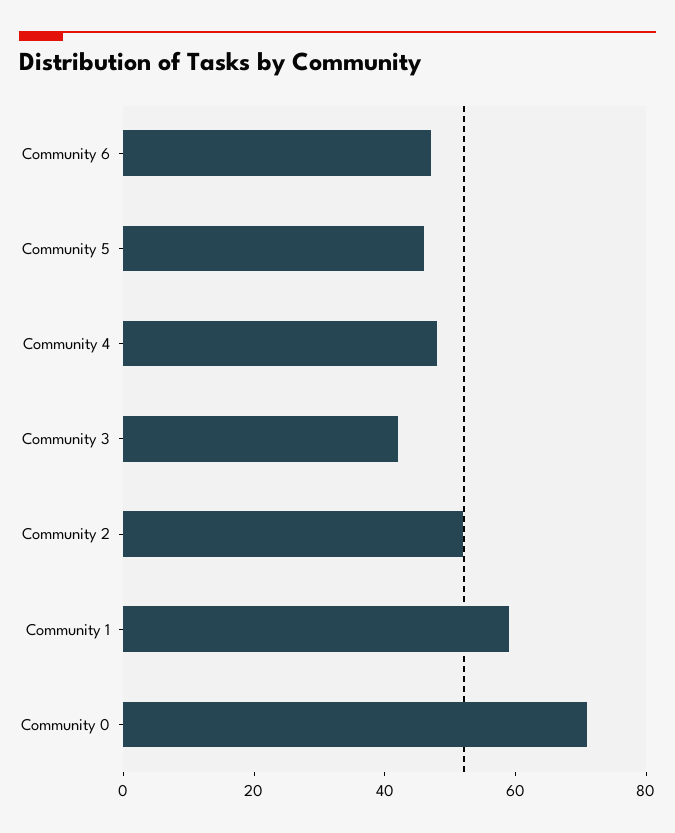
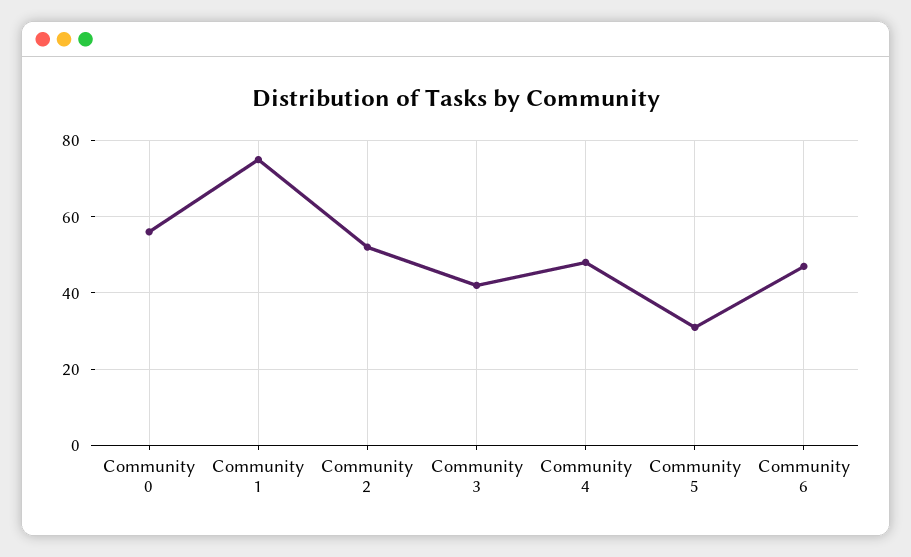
  {
    "Community 6": 45,
-   "Community 5": 45,
+   "Community 5": 30,
    "Community 4": 50,
    "Community 3": 40,
    "Community 2": 50,
-   "Community 1": 60,
+   "Community 1": 75,
-   "Community 0": 70
+   "Community 0": 55
  }

